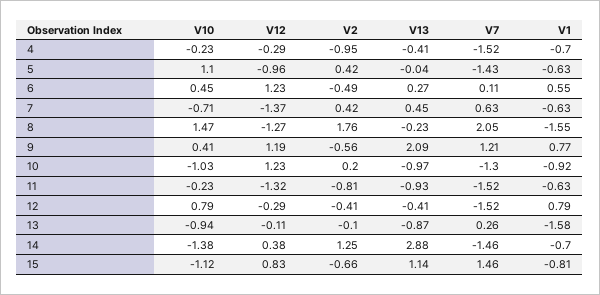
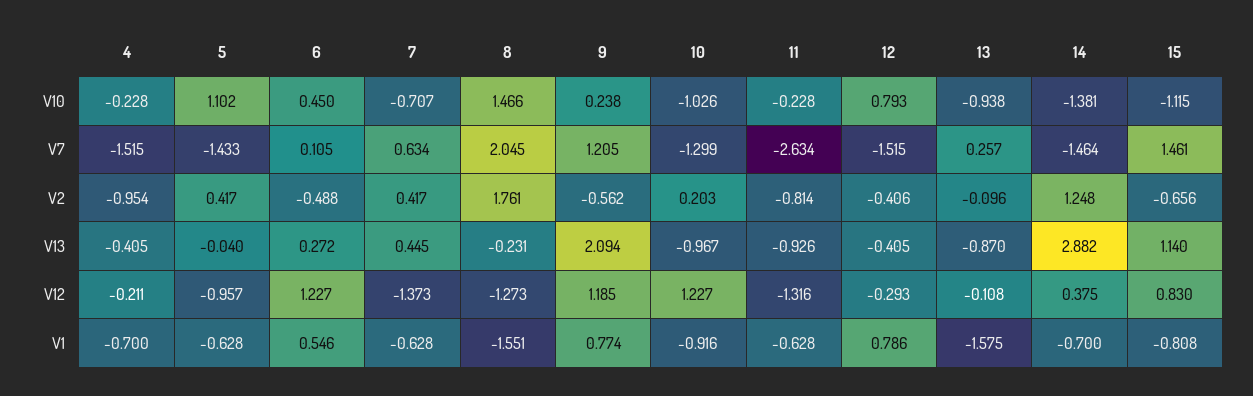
  {
    "V10": {
      "4": -0.228,
      "5": 1.102,
      "6": 0.45,
      "7": -0.707,
      "8": 1.466,
-     "9": 0.41,
+     "9": 0.238,
      "10": -1.026,
      "11": -0.228,
      "12": 0.793,
      "13": -0.938,
      "14": -1.381,
      "15": -1.115
    },
    "V12": {
-     "4": -0.29,
+     "4": -0.211,
      "5": -0.957,
      "6": 1.227,
      "7": -1.373,
      "8": -1.273,
      "9": 1.185,
      "10": 1.227,
      "11": -1.316,
      "12": -0.293,
      "13": -0.108,
      "14": 0.375,
      "15": 0.83
    },
    "V2": {
      "4": -0.954,
      "5": 0.417,
      "6": -0.488,
      "7": 0.417,
      "8": 1.761,
      "9": -0.562,
      "10": 0.203,
      "11": -0.814,
      "12": -0.406,
      "13": -0.096,
      "14": 1.248,
      "15": -0.656
    },
    "V13": {
      "4": -0.405,
      "5": -0.04,
      "6": 0.272,
      "7": 0.445,
      "8": -0.231,
      "9": 2.094,
      "10": -0.967,
      "11": -0.926,
      "12": -0.405,
      "13": -0.87,
      "14": 2.882,
      "15": 1.14
    },
    "V7": {
      "4": -1.515,
      "5": -1.433,
      "6": 0.105,
      "7": 0.634,
      "8": 2.045,
      "9": 1.205,
      "10": -1.299,
-     "11": -1.52,
+     "11": -2.634,
      "12": -1.515,
      "13": 0.257,
      "14": -1.464,
      "15": 1.461
    },
    "V1": {
      "4": -0.7,
      "5": -0.628,
      "6": 0.546,
      "7": -0.628,
      "8": -1.551,
      "9": 0.774,
      "10": -0.916,
      "11": -0.628,
      "12": 0.786,
      "13": -1.575,
      "14": -0.7,
      "15": -0.808
    }
  }

